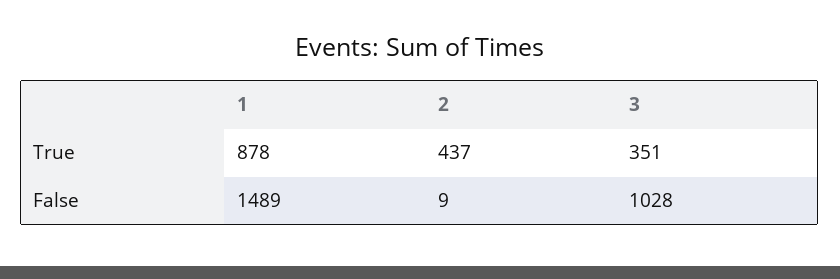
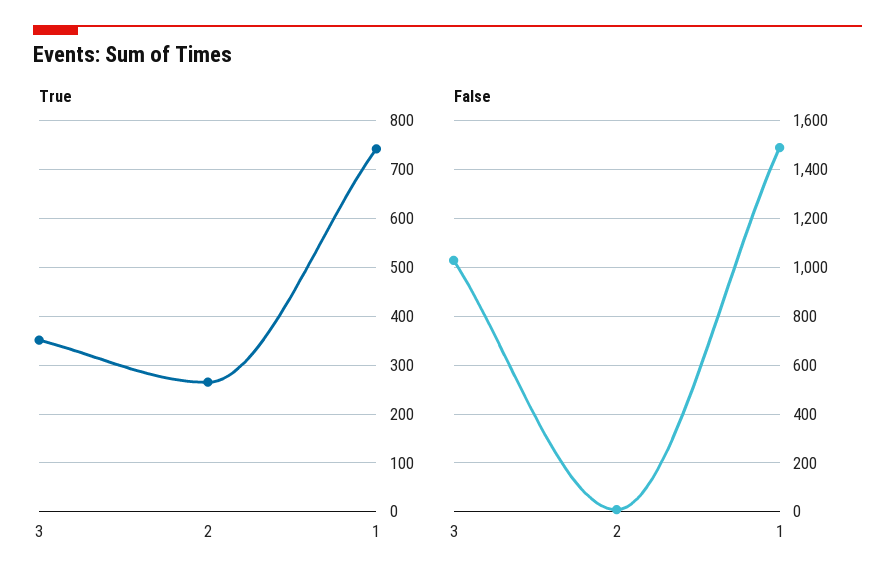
  {
    "True": {
-     "1": 878,
+     "1": 740,
-     "2": 437,
+     "2": 260,
      "3": 351
    },
    "False": {
      "1": 1489,
      "2": 9,
      "3": 1028
    }
  }

